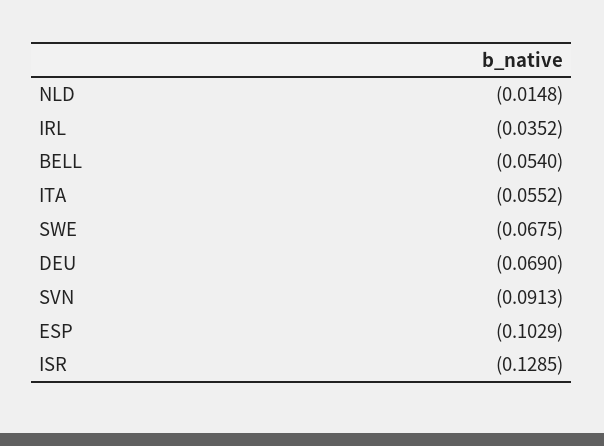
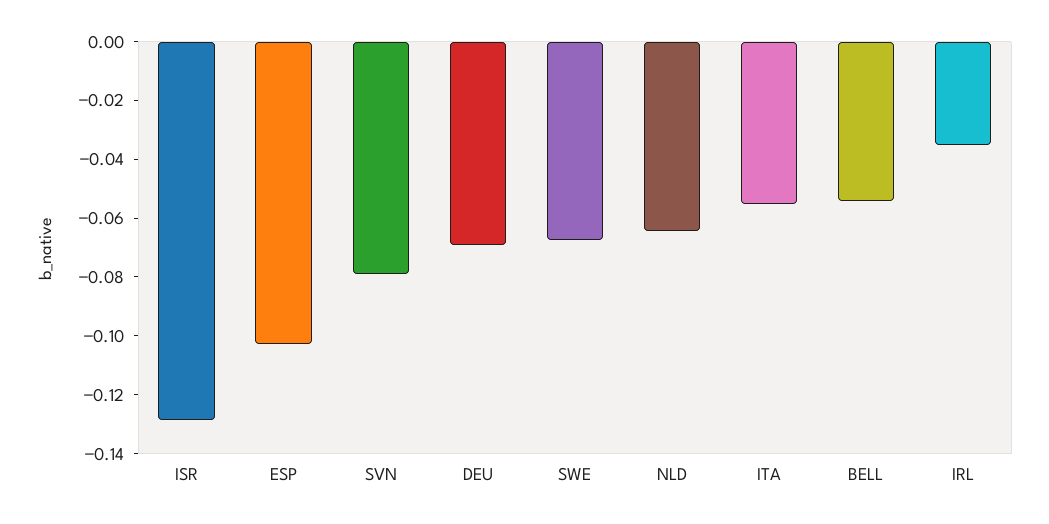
  {
-   "NLD": -0.0148,
+   "NLD": -0.065,
    "IRL": -0.0352,
    "BELL": -0.054,
    "ITA": -0.0552,
    "SWE": -0.0675,
    "DEU": -0.069,
-   "SVN": -0.0913,
+   "SVN": -0.08,
    "ESP": -0.1029,
    "ISR": -0.1285
  }

